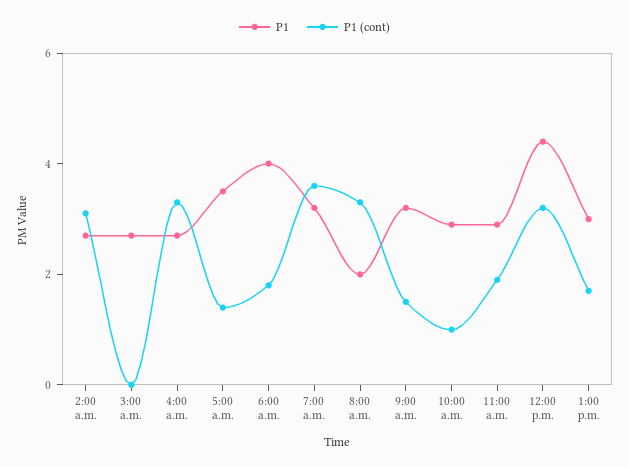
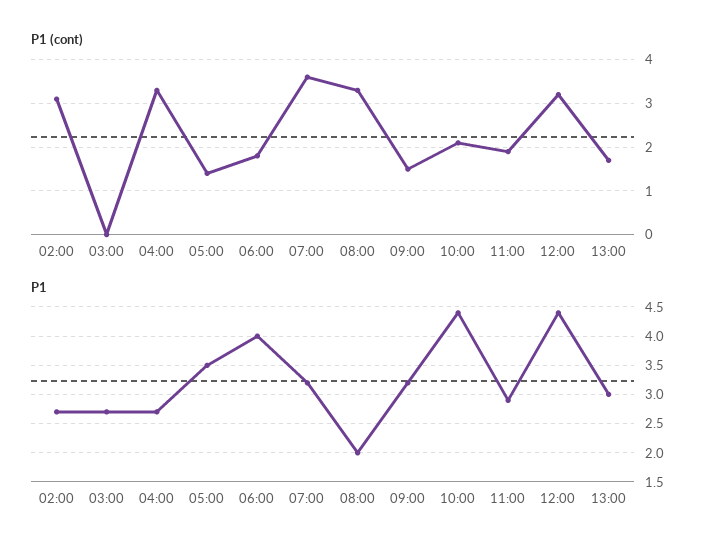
  {
    "P1": {
      "2:00 a.m.": 2.5,
      "3:00 a.m.": 2.5,
      "4:00 a.m.": 2.5,
      "5:00 a.m.": 3.5,
      "6:00 a.m.": 4,
      "7:00 a.m.": 3,
      "8:00 a.m.": 2,
      "9:00 a.m.": 3,
-     "10:00 a.m.": 3,
+     "10:00 a.m.": 4.5,
      "11:00 a.m.": 3,
      "12:00 p.m.": 4.5,
      "1:00 p.m.": 3
    },
    "P1 (cont)": {
      "2:00 a.m.": 3,
      "3:00 a.m.": 0,
      "4:00 a.m.": 3.5,
      "5:00 a.m.": 1.5,
      "6:00 a.m.": 2,
      "7:00 a.m.": 3.5,
      "8:00 a.m.": 3.5,
      "9:00 a.m.": 1.5,
-     "10:00 a.m.": 1,
+     "10:00 a.m.": 2,
      "11:00 a.m.": 2,
      "12:00 p.m.": 3,
      "1:00 p.m.": 1.5
    }
  }

